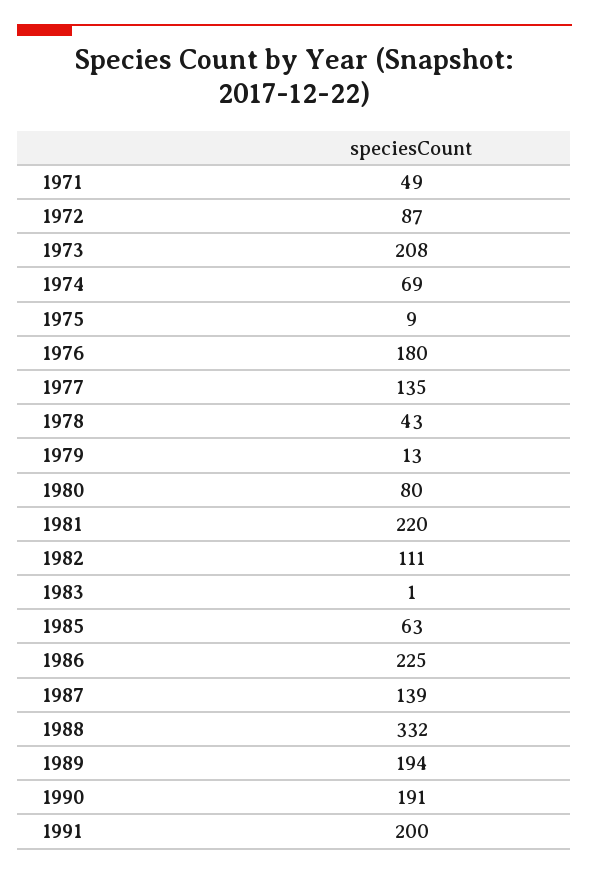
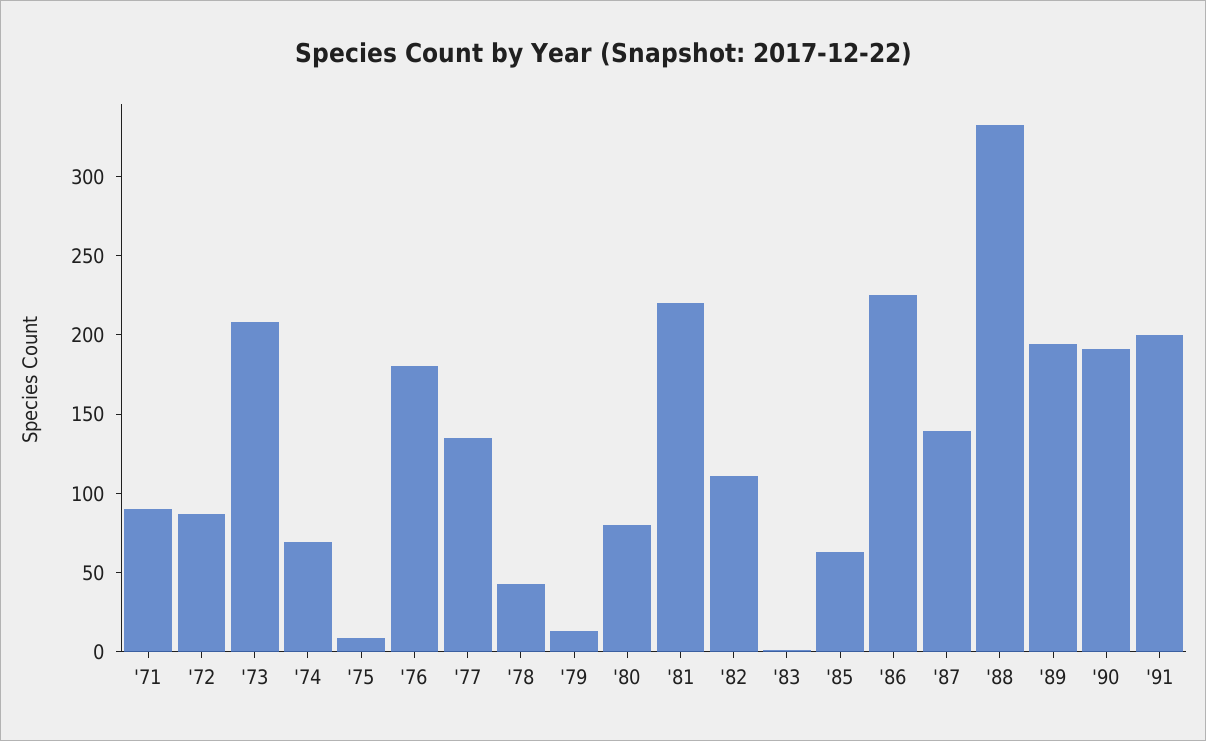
  {
-   "1971": 49,
+   "1971": 90,
    "1972": 87,
    "1973": 208,
    "1974": 69,
    "1975": 9,
    "1976": 180,
    "1977": 135,
    "1978": 43,
    "1979": 13,
    "1980": 80,
    "1981": 220,
    "1982": 111,
    "1983": 1,
    "1985": 63,
    "1986": 225,
    "1987": 139,
    "1988": 332,
    "1989": 194,
    "1990": 191,
    "1991": 200
  }

